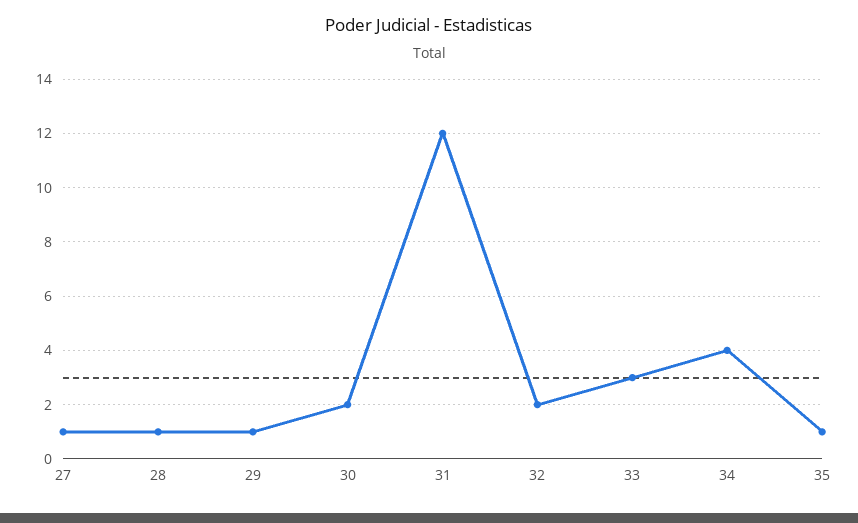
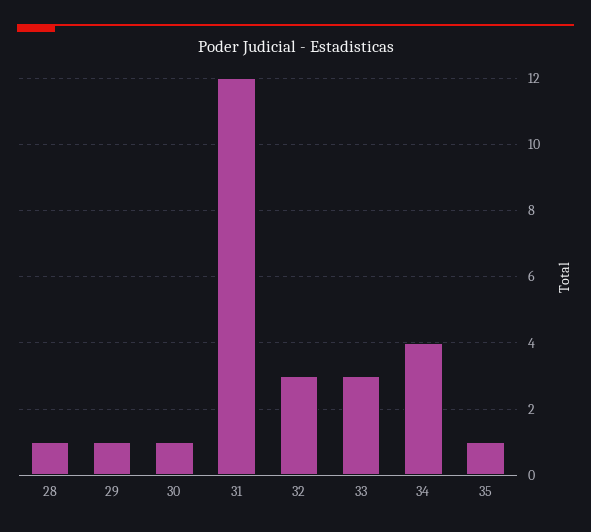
  {
-   "27": 1,
    "28": 1,
    "29": 1,
-   "30": 2,
+   "30": 1,
    "31": 12,
-   "32": 2,
+   "32": 3,
    "33": 3,
    "34": 4,
    "35": 1
  }

